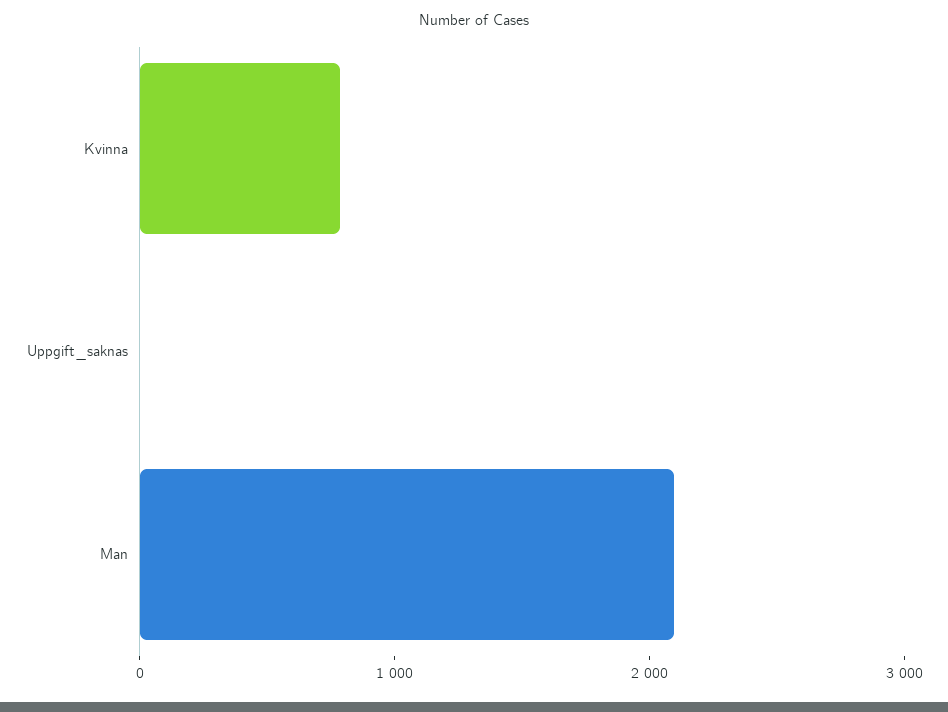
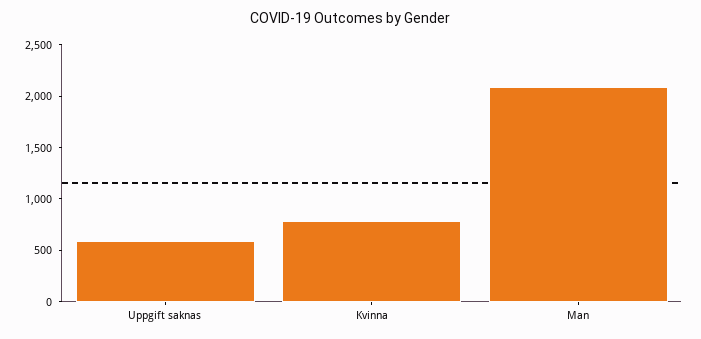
  {
    "Kvinna": 800,
-   "Uppgift_saknas": 0,
+   "Uppgift_saknas": 600,
    "Man": 2100
  }

